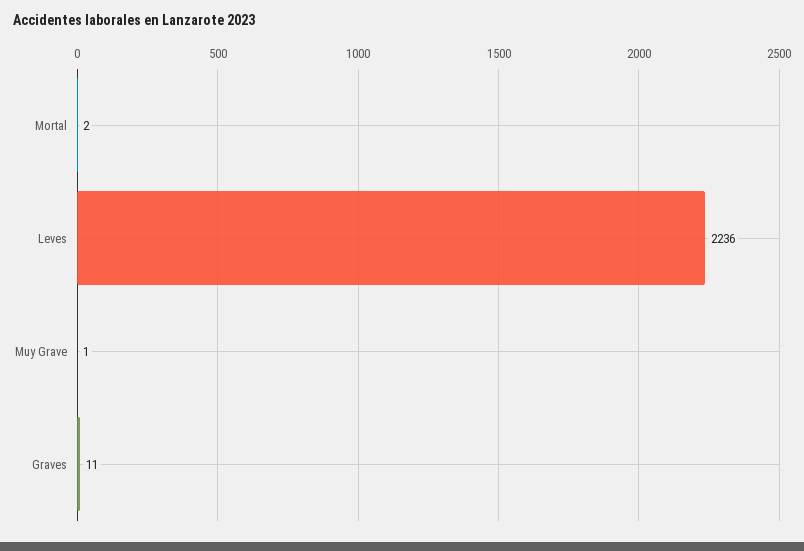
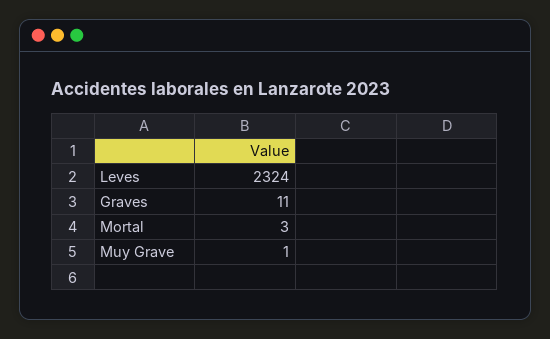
  {
-   "Mortal": 2,
+   "Mortal": 3,
-   "Leves": 2236,
+   "Leves": 2324,
    "Muy Grave": 1,
    "Graves": 11
  }

